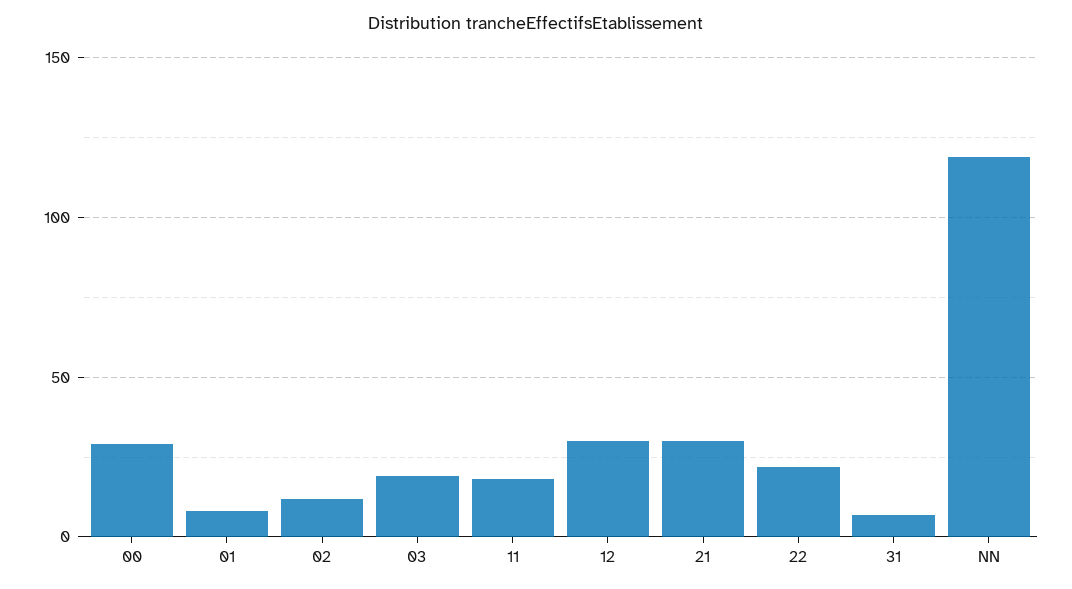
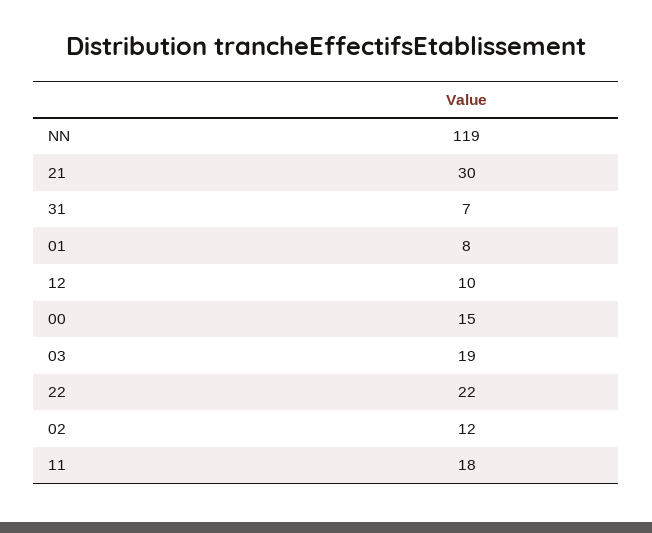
  {
-   "00": 30,
+   "00": 15,
    "01": 8,
    "02": 12,
    "03": 19,
    "11": 18,
-   "12": 30,
+   "12": 10,
    "21": 30,
    "22": 22,
    "31": 7,
    "NN": 119
  }

